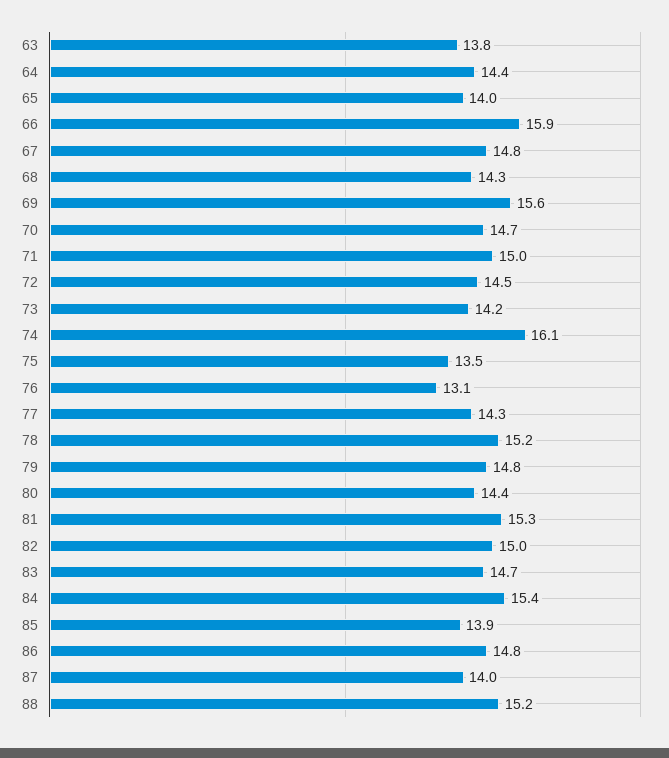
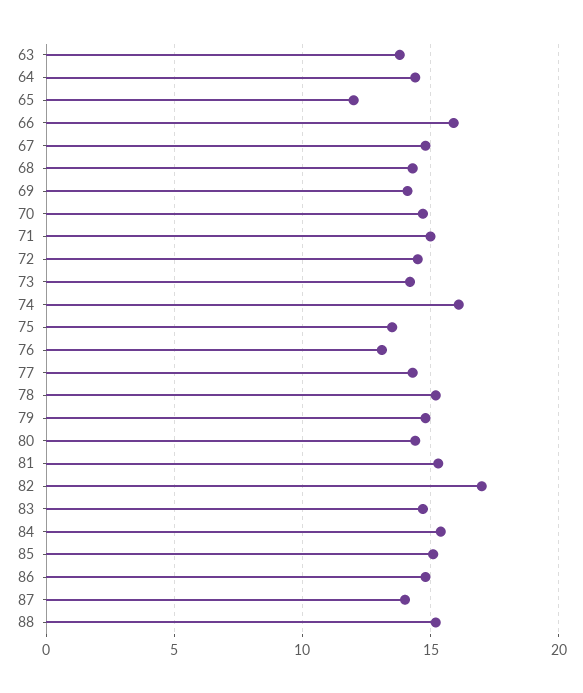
  {
    "63": 13.8,
    "64": 14.4,
-   "65": 14,
+   "65": 12,
    "66": 15.9,
    "67": 14.8,
    "68": 14.3,
-   "69": 15.6,
+   "69": 14,
    "70": 14.7,
    "71": 15,
    "72": 14.5,
    "73": 14.2,
    "74": 16.1,
    "75": 13.5,
    "76": 13.1,
    "77": 14.3,
    "78": 15.2,
    "79": 14.8,
    "80": 14.4,
    "81": 15.3,
-   "82": 15,
+   "82": 17,
    "83": 14.7,
    "84": 15.4,
-   "85": 13.9,
+   "85": 15,
    "86": 14.8,
    "87": 14,
    "88": 15.2
  }

